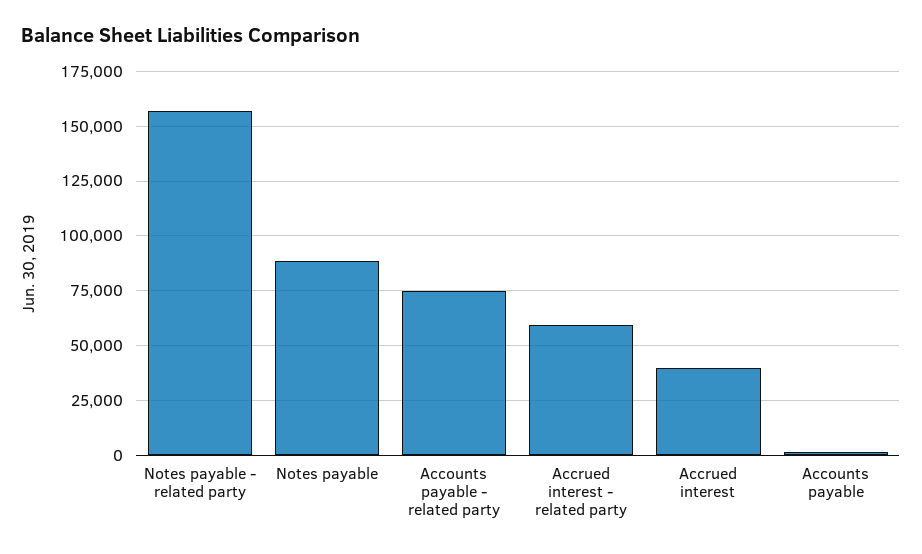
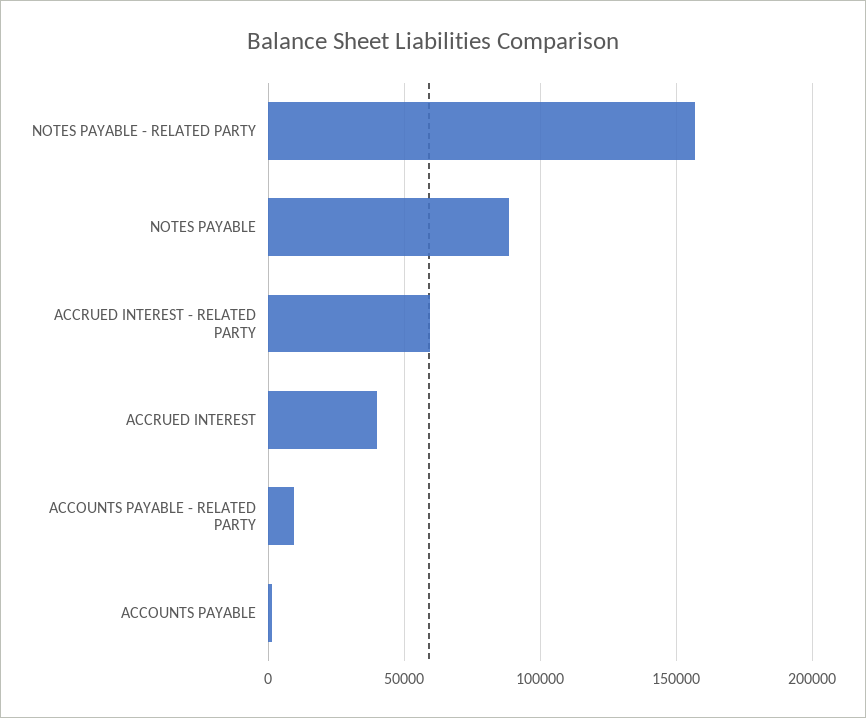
  {
    "Notes payable - related party": 155000,
    "Notes payable": 90000,
-   "Accounts payable - related party": 75000,
+   "Accounts payable - related party": 10000,
    "Accrued interest - related party": 60000,
    "Accrued interest": 40000,
    "Accounts payable": 0
  }

